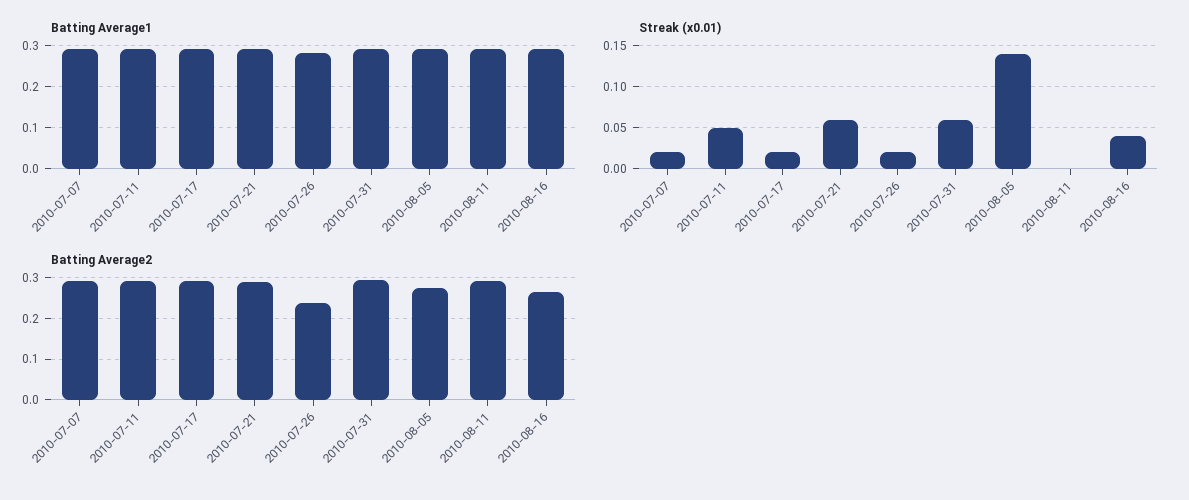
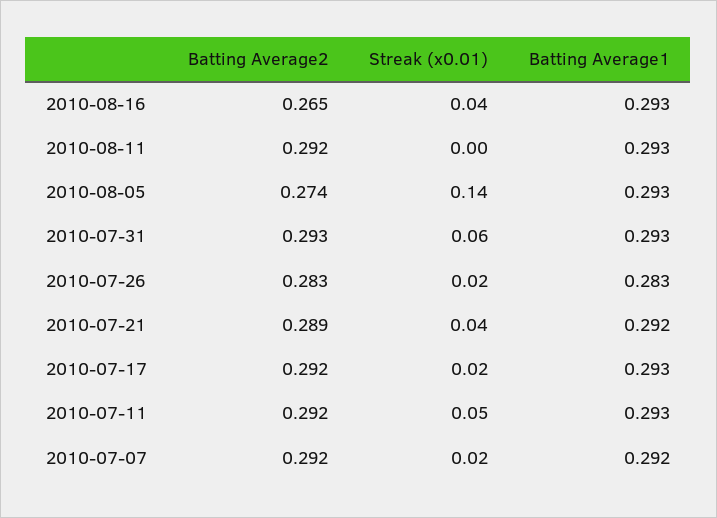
  {
    "Batting Average1": {
      "2010-07-07": 0.292,
      "2010-07-11": 0.293,
      "2010-07-17": 0.293,
      "2010-07-21": 0.292,
      "2010-07-26": 0.283,
      "2010-07-31": 0.293,
      "2010-08-05": 0.293,
      "2010-08-11": 0.293,
      "2010-08-16": 0.293
    },
    "Streak (x0.01)": {
      "2010-07-07": 0.02,
      "2010-07-11": 0.05,
      "2010-07-17": 0.02,
-     "2010-07-21": 0.06,
+     "2010-07-21": 0.04,
      "2010-07-26": 0.02,
      "2010-07-31": 0.06,
      "2010-08-05": 0.14,
      "2010-08-11": 0,
      "2010-08-16": 0.04
    },
    "Batting Average2": {
      "2010-07-07": 0.292,
      "2010-07-11": 0.292,
      "2010-07-17": 0.292,
      "2010-07-21": 0.289,
-     "2010-07-26": 0.24,
+     "2010-07-26": 0.283,
      "2010-07-31": 0.293,
      "2010-08-05": 0.274,
      "2010-08-11": 0.292,
      "2010-08-16": 0.265
    }
  }

